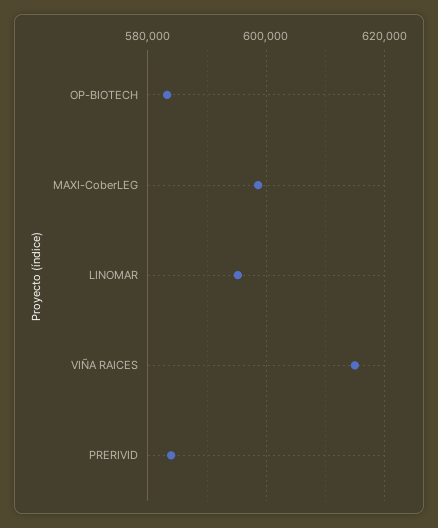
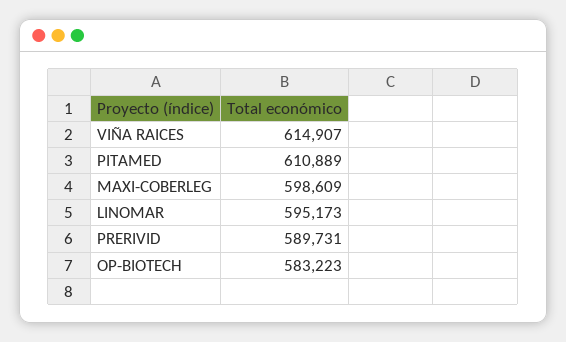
  {
    "OP-BIOTECH": 583223,
    "MAXI-CoberLEG": 598609,
    "LINOMAR": 595173,
    "VIÑA RAICES": 614907,
-   "PRERIVID": 584000
+   "PRERIVID": 589731,
+   "PITAMED": 610889
  }

